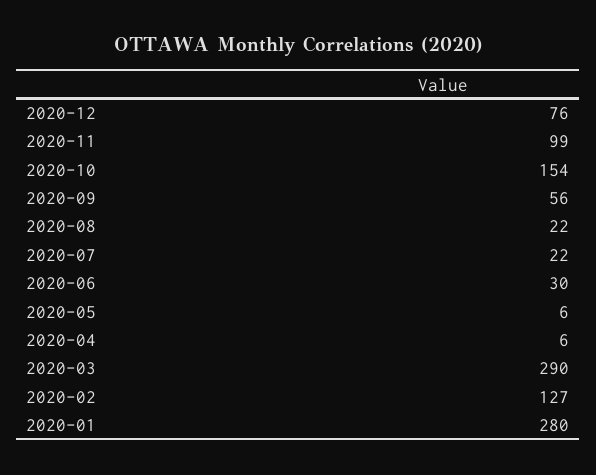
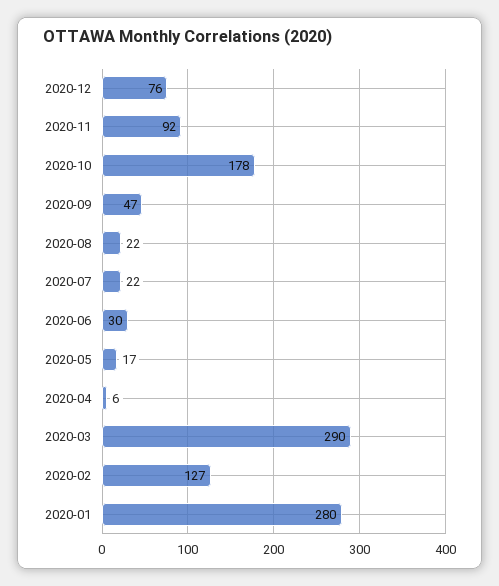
  {
    "2020-12": 76,
-   "2020-11": 99,
+   "2020-11": 92,
-   "2020-10": 154,
+   "2020-10": 178,
-   "2020-09": 56,
+   "2020-09": 47,
    "2020-08": 22,
    "2020-07": 22,
    "2020-06": 30,
-   "2020-05": 6,
+   "2020-05": 17,
    "2020-04": 6,
    "2020-03": 290,
    "2020-02": 127,
    "2020-01": 280
  }

